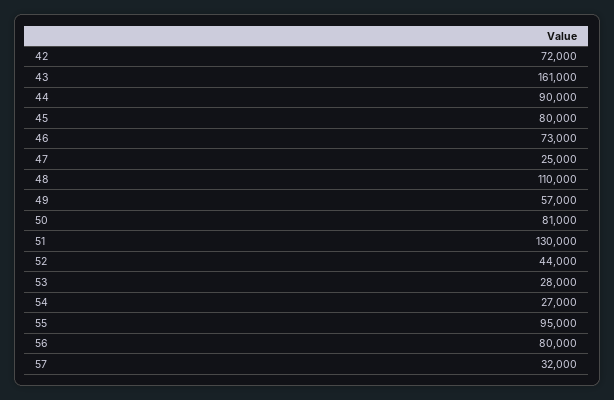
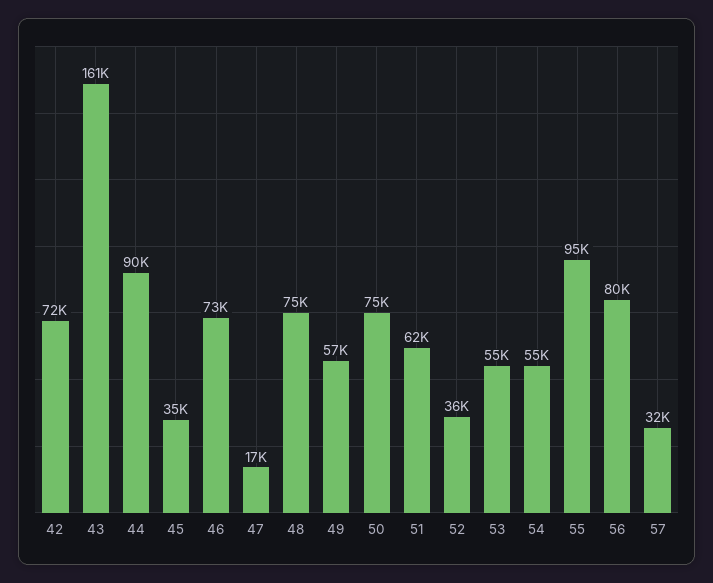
  {
    "42": 72000,
    "43": 161000,
    "44": 90000,
-   "45": 80000,
+   "45": 35000,
    "46": 73000,
-   "47": 25000,
+   "47": 17000,
-   "48": 110000,
+   "48": 75000,
    "49": 57000,
-   "50": 81000,
+   "50": 75000,
-   "51": 130000,
+   "51": 62000,
-   "52": 44000,
+   "52": 36000,
-   "53": 28000,
+   "53": 55000,
-   "54": 27000,
+   "54": 55000,
    "55": 95000,
    "56": 80000,
    "57": 32000
  }

